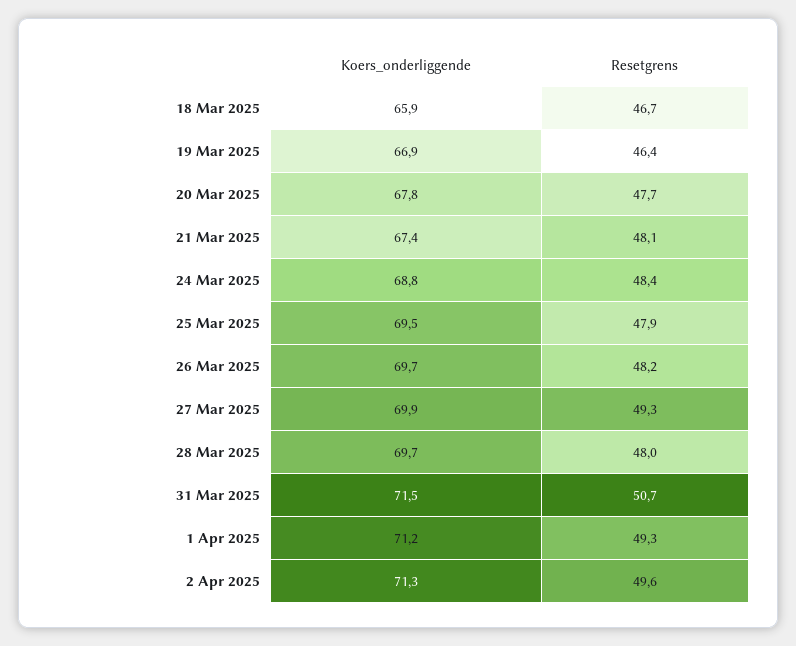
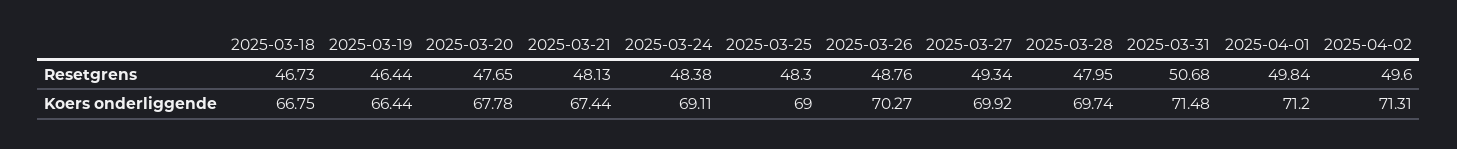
  {
    "Koers_onderliggende": {
-     "18 Mar 2025": 65.9,
+     "18 Mar 2025": 66.75,
-     "19 Mar 2025": 66.9,
+     "19 Mar 2025": 66.44,
      "20 Mar 2025": 67.78,
      "21 Mar 2025": 67.44,
-     "24 Mar 2025": 68.8,
+     "24 Mar 2025": 69.11,
-     "25 Mar 2025": 69.5,
+     "25 Mar 2025": 69,
-     "26 Mar 2025": 69.7,
+     "26 Mar 2025": 70.27,
      "27 Mar 2025": 69.92,
      "28 Mar 2025": 69.74,
      "31 Mar 2025": 71.48,
      "1 Apr 2025": 71.2,
      "2 Apr 2025": 71.31
    },
    "Resetgrens": {
      "18 Mar 2025": 46.73,
      "19 Mar 2025": 46.44,
      "20 Mar 2025": 47.65,
      "21 Mar 2025": 48.13,
      "24 Mar 2025": 48.38,
-     "25 Mar 2025": 47.9,
+     "25 Mar 2025": 48.3,
-     "26 Mar 2025": 48.2,
+     "26 Mar 2025": 48.76,
      "27 Mar 2025": 49.34,
      "28 Mar 2025": 47.95,
      "31 Mar 2025": 50.68,
-     "1 Apr 2025": 49.3,
+     "1 Apr 2025": 49.84,
      "2 Apr 2025": 49.6
    }
  }

